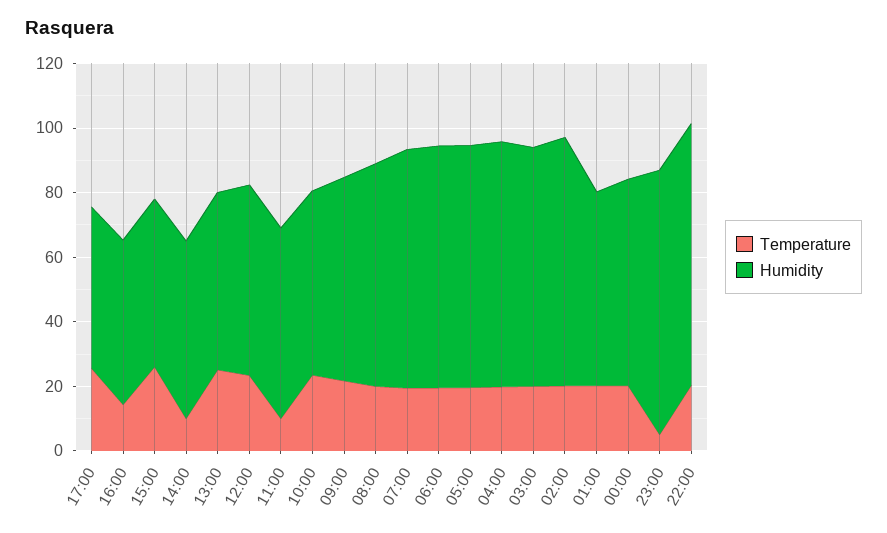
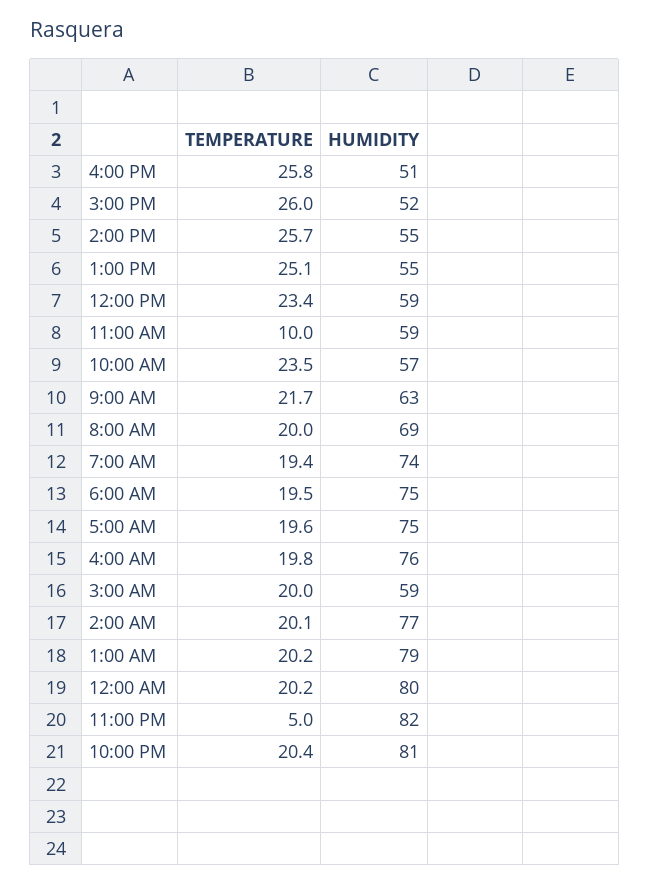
  {
    "Temperature": {
-     "17:00": 25,
-     "16:00": 15,
+     "16:00": 25.8,
      "15:00": 26,
-     "14:00": 10,
+     "14:00": 25.7,
      "13:00": 25.1,
      "12:00": 23.4,
      "11:00": 10,
      "10:00": 23.5,
      "09:00": 21.7,
      "08:00": 20,
      "07:00": 19.4,
      "06:00": 19.5,
      "05:00": 19.6,
      "04:00": 19.8,
      "03:00": 20,
      "02:00": 20.1,
      "01:00": 20.2,
      "00:00": 20.2,
      "23:00": 5,
      "22:00": 20.4
    },
    "Humidity": {
-     "17:00": 50,
      "16:00": 51,
      "15:00": 52,
      "14:00": 55,
      "13:00": 55,
      "12:00": 59,
      "11:00": 59,
      "10:00": 57,
      "09:00": 63,
      "08:00": 69,
      "07:00": 74,
      "06:00": 75,
      "05:00": 75,
      "04:00": 76,
-     "03:00": 75,
+     "03:00": 59,
      "02:00": 77,
-     "01:00": 60,
+     "01:00": 79,
-     "00:00": 65,
+     "00:00": 80,
      "23:00": 82,
      "22:00": 81
    }
  }

